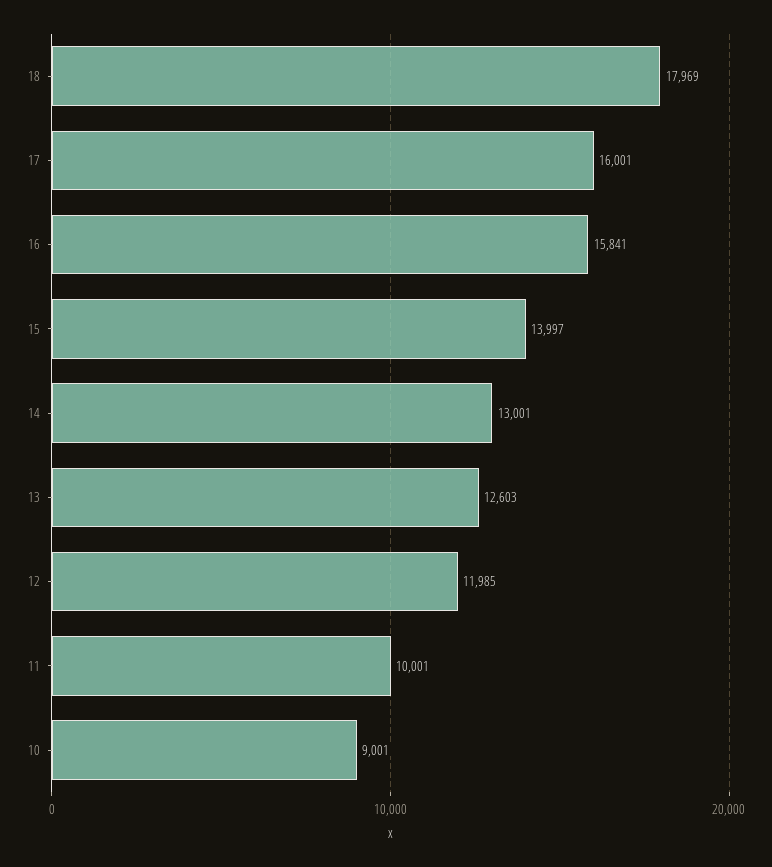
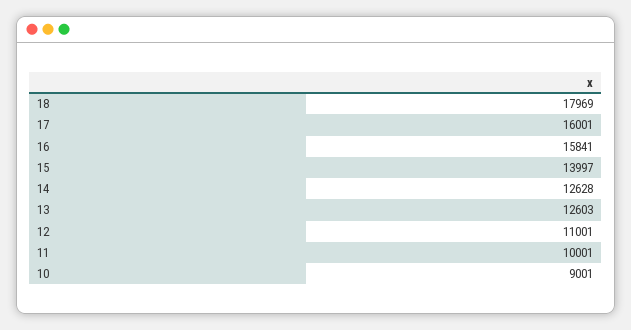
  {
    "18": 17969,
    "17": 16001,
    "16": 15841,
    "15": 13997,
-   "14": 13001,
+   "14": 12628,
    "13": 12603,
-   "12": 11985,
+   "12": 11001,
    "11": 10001,
    "10": 9001
  }

